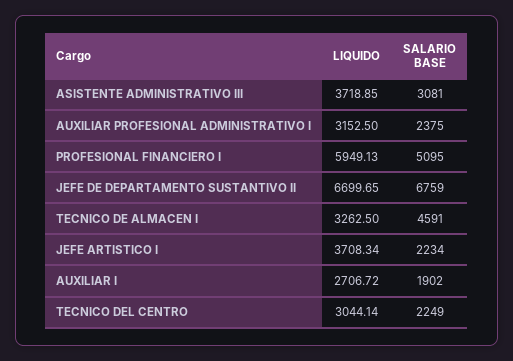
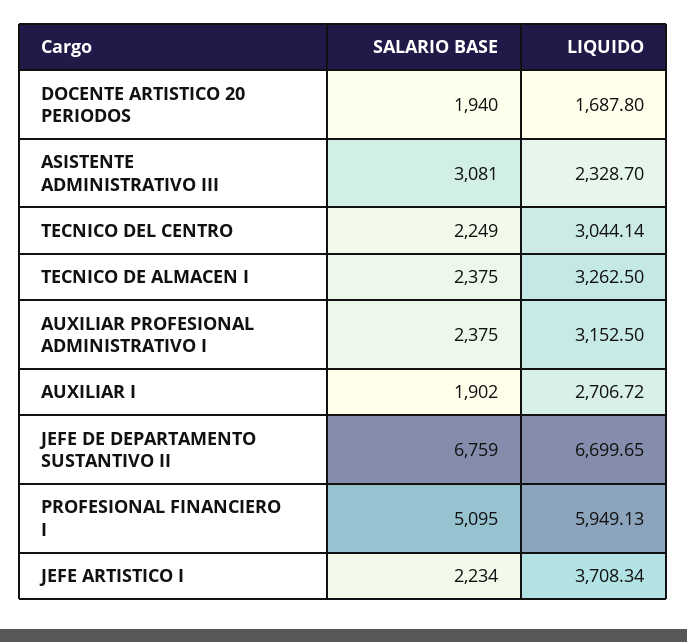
  {
    "LIQUIDO": {
-     "ASISTENTE ADMINISTRATIVO III": 3718.85,
+     "ASISTENTE ADMINISTRATIVO III": 2328.7,
      "AUXILIAR PROFESIONAL ADMINISTRATIVO I": 3152.5,
      "PROFESIONAL FINANCIERO I": 5949.13,
      "JEFE DE DEPARTAMENTO SUSTANTIVO II": 6699.65,
      "TECNICO DE ALMACEN I": 3262.5,
      "JEFE ARTISTICO I": 3708.34,
      "AUXILIAR I": 2706.72,
-     "TECNICO DEL CENTRO": 3044.14
+     "TECNICO DEL CENTRO": 3044.14,
+     "DOCENTE ARTISTICO 20 PERIODOS": 1687.8
    },
    "SALARIO BASE": {
      "ASISTENTE ADMINISTRATIVO III": 3081,
      "AUXILIAR PROFESIONAL ADMINISTRATIVO I": 2375,
      "PROFESIONAL FINANCIERO I": 5095,
      "JEFE DE DEPARTAMENTO SUSTANTIVO II": 6759,
-     "TECNICO DE ALMACEN I": 4591,
+     "TECNICO DE ALMACEN I": 2375,
      "JEFE ARTISTICO I": 2234,
      "AUXILIAR I": 1902,
-     "TECNICO DEL CENTRO": 2249
+     "TECNICO DEL CENTRO": 2249,
+     "DOCENTE ARTISTICO 20 PERIODOS": 1940
    }
  }

